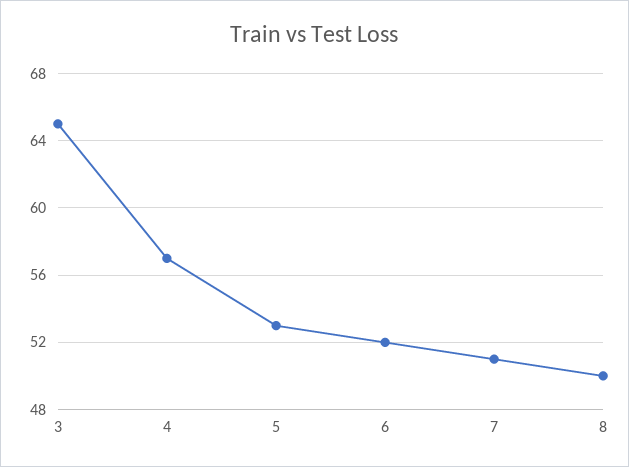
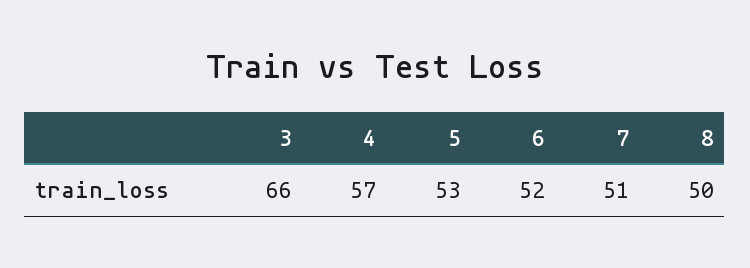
  {
-   "3": 65,
+   "3": 66,
    "4": 57,
    "5": 53,
    "6": 52,
    "7": 51,
    "8": 50
  }

